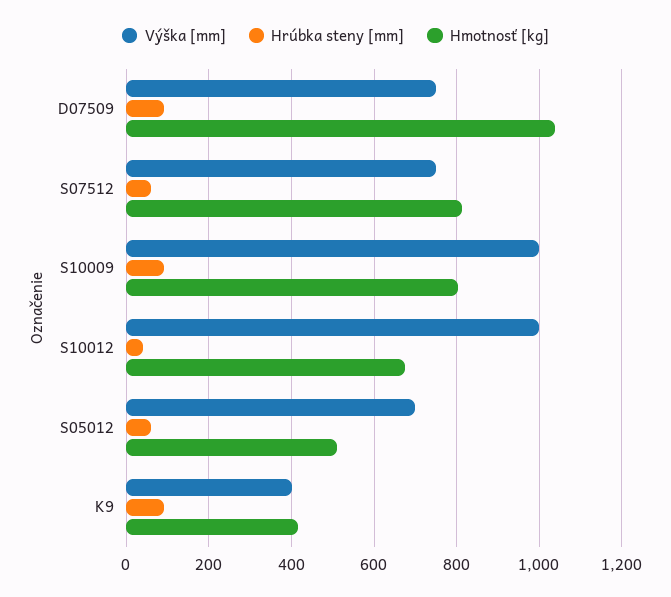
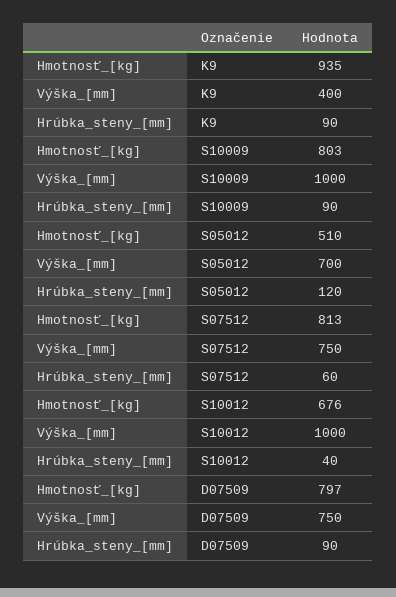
  {
    "Výška [mm]": {
      "D07509": 750,
      "S07512": 750,
      "S10009": 1000,
      "S10012": 1000,
      "S05012": 700,
      "K9": 400
    },
    "Hrúbka steny [mm]": {
      "D07509": 90,
      "S07512": 60,
      "S10009": 90,
      "S10012": 40,
-     "S05012": 60,
+     "S05012": 120,
      "K9": 90
    },
    "Hmotnosť [kg]": {
-     "D07509": 1040,
+     "D07509": 797,
      "S07512": 813,
      "S10009": 803,
      "S10012": 676,
      "S05012": 510,
-     "K9": 420
+     "K9": 935
    }
  }

